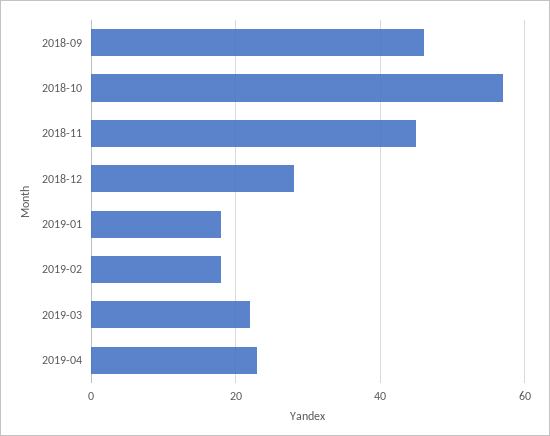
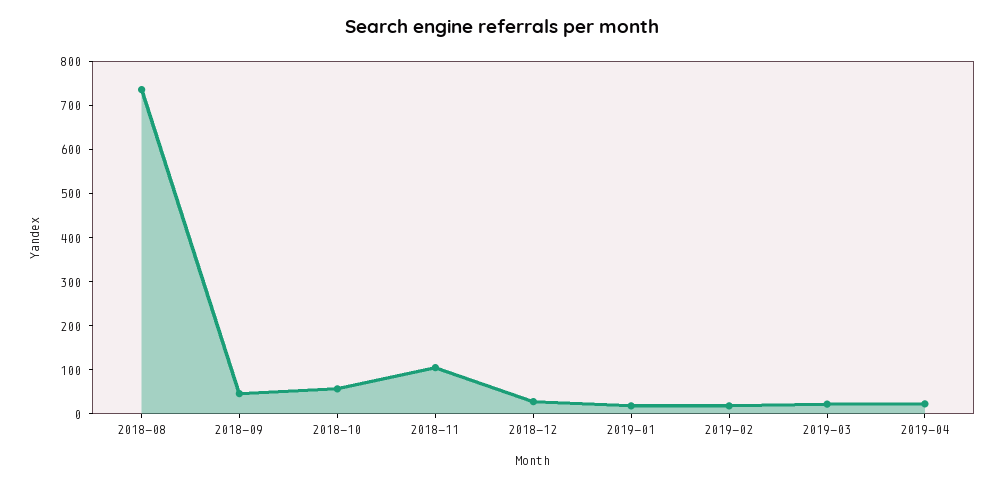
  {
    "2018-09": 45,
    "2018-10": 55,
-   "2018-11": 45,
+   "2018-11": 100,
    "2018-12": 30,
    "2019-01": 20,
    "2019-02": 20,
    "2019-03": 20,
-   "2019-04": 25
+   "2019-04": 25,
+   "2018-08": 740
  }

